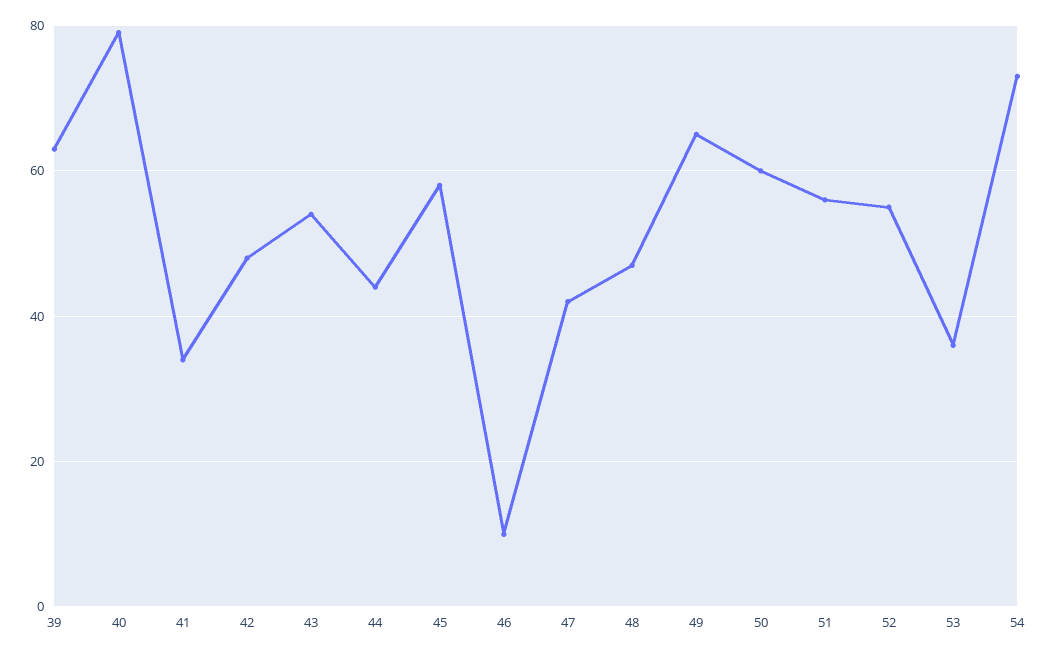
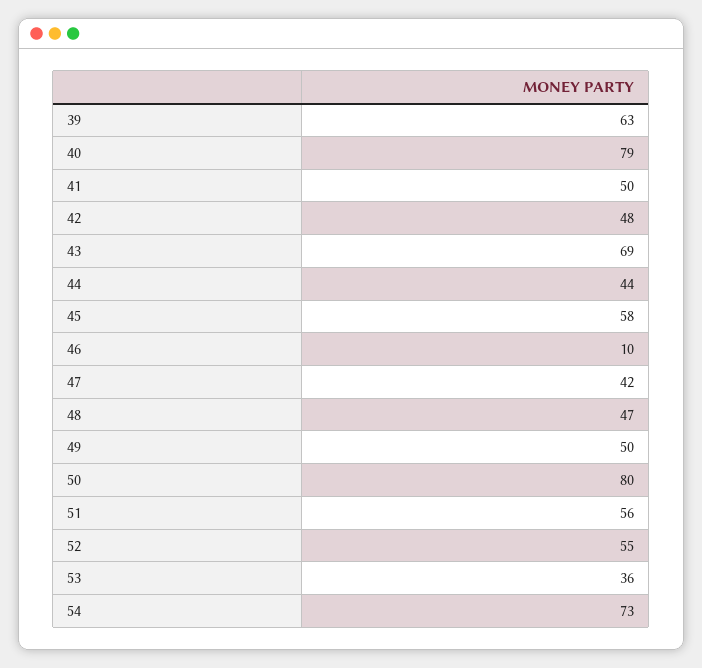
  {
    "39": 63,
    "40": 79,
-   "41": 35,
+   "41": 50,
    "42": 48,
-   "43": 55,
+   "43": 69,
    "44": 44,
    "45": 58,
    "46": 10,
    "47": 42,
    "48": 47,
-   "49": 65,
+   "49": 50,
-   "50": 60,
+   "50": 80,
    "51": 56,
    "52": 55,
    "53": 36,
    "54": 73
  }

